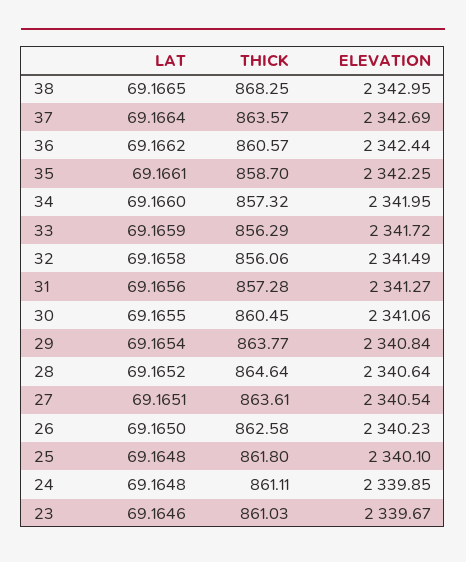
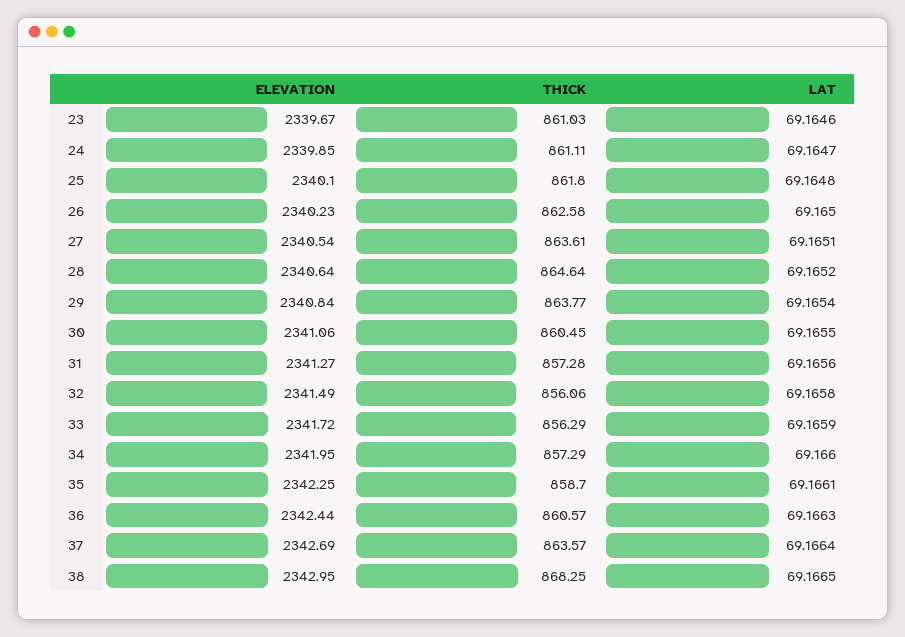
  {
    "LAT": {
      "38": 69.1665,
      "37": 69.1664,
-     "36": 69.1662,
+     "36": 69.1663,
      "35": 69.1661,
      "34": 69.166,
      "33": 69.1659,
      "32": 69.1658,
      "31": 69.1656,
      "30": 69.1655,
      "29": 69.1654,
      "28": 69.1652,
      "27": 69.1651,
      "26": 69.165,
      "25": 69.1648,
-     "24": 69.1648,
+     "24": 69.1647,
      "23": 69.1646
    },
    "THICK": {
      "38": 868.25,
      "37": 863.57,
      "36": 860.57,
      "35": 858.7,
-     "34": 857.32,
+     "34": 857.29,
      "33": 856.29,
      "32": 856.06,
      "31": 857.28,
      "30": 860.45,
      "29": 863.77,
      "28": 864.64,
      "27": 863.61,
      "26": 862.58,
      "25": 861.8,
      "24": 861.11,
      "23": 861.03
    },
    "ELEVATION": {
      "38": 2342.95,
      "37": 2342.69,
      "36": 2342.44,
      "35": 2342.25,
      "34": 2341.95,
      "33": 2341.72,
      "32": 2341.49,
      "31": 2341.27,
      "30": 2341.06,
      "29": 2340.84,
      "28": 2340.64,
      "27": 2340.54,
      "26": 2340.23,
      "25": 2340.1,
      "24": 2339.85,
      "23": 2339.67
    }
  }

